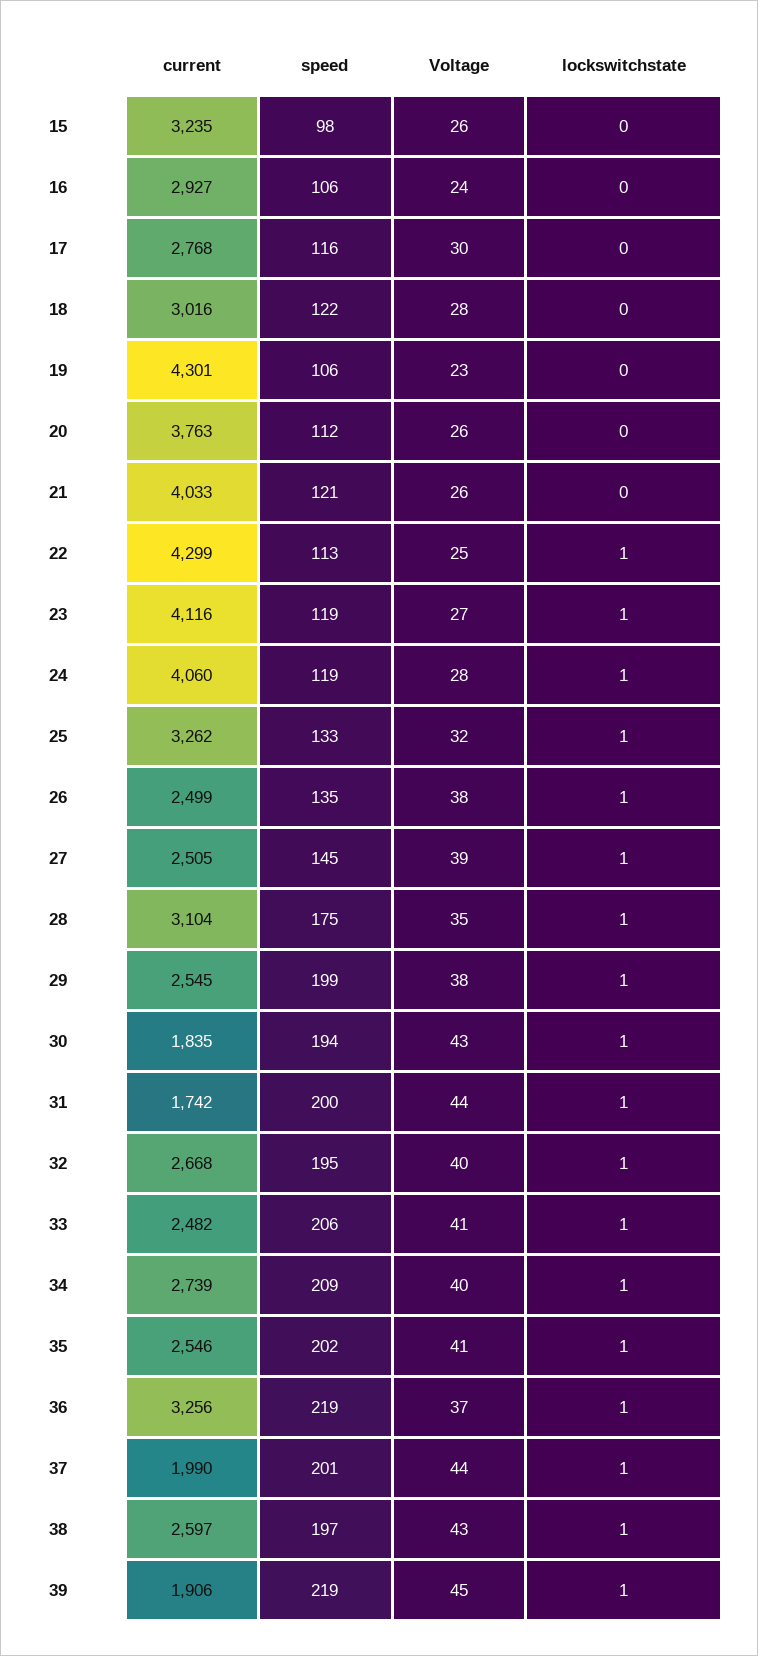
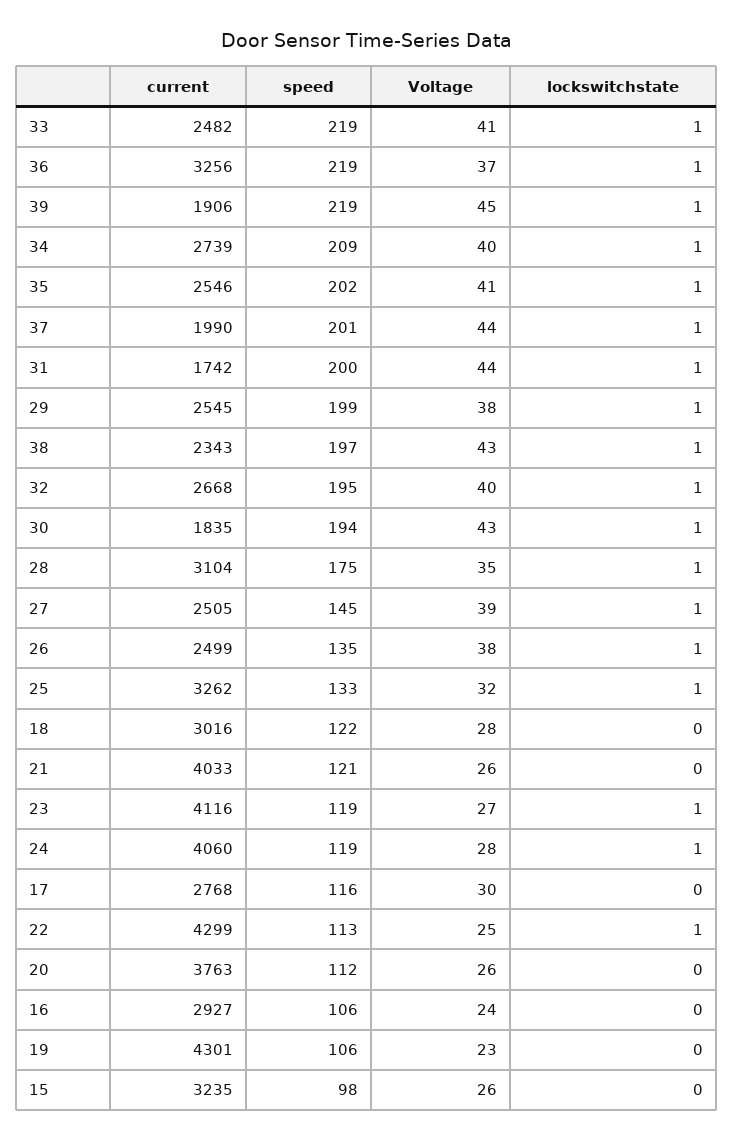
  {
    "current": {
      "15": 3235,
      "16": 2927,
      "17": 2768,
      "18": 3016,
      "19": 4301,
      "20": 3763,
      "21": 4033,
      "22": 4299,
      "23": 4116,
      "24": 4060,
      "25": 3262,
      "26": 2499,
      "27": 2505,
      "28": 3104,
      "29": 2545,
      "30": 1835,
      "31": 1742,
      "32": 2668,
      "33": 2482,
      "34": 2739,
      "35": 2546,
      "36": 3256,
      "37": 1990,
-     "38": 2597,
+     "38": 2343,
      "39": 1906
    },
    "speed": {
      "15": 98,
      "16": 106,
      "17": 116,
      "18": 122,
      "19": 106,
      "20": 112,
      "21": 121,
      "22": 113,
      "23": 119,
      "24": 119,
      "25": 133,
      "26": 135,
      "27": 145,
      "28": 175,
      "29": 199,
      "30": 194,
      "31": 200,
      "32": 195,
-     "33": 206,
+     "33": 219,
      "34": 209,
      "35": 202,
      "36": 219,
      "37": 201,
      "38": 197,
      "39": 219
    },
    "Voltage": {
      "15": 26,
      "16": 24,
      "17": 30,
      "18": 28,
      "19": 23,
      "20": 26,
      "21": 26,
      "22": 25,
      "23": 27,
      "24": 28,
      "25": 32,
      "26": 38,
      "27": 39,
      "28": 35,
      "29": 38,
      "30": 43,
      "31": 44,
      "32": 40,
      "33": 41,
      "34": 40,
      "35": 41,
      "36": 37,
      "37": 44,
      "38": 43,
      "39": 45
    },
    "lockswitchstate": {
      "15": 0,
      "16": 0,
      "17": 0,
      "18": 0,
      "19": 0,
      "20": 0,
      "21": 0,
      "22": 1,
      "23": 1,
      "24": 1,
      "25": 1,
      "26": 1,
      "27": 1,
      "28": 1,
      "29": 1,
      "30": 1,
      "31": 1,
      "32": 1,
      "33": 1,
      "34": 1,
      "35": 1,
      "36": 1,
      "37": 1,
      "38": 1,
      "39": 1
    }
  }

